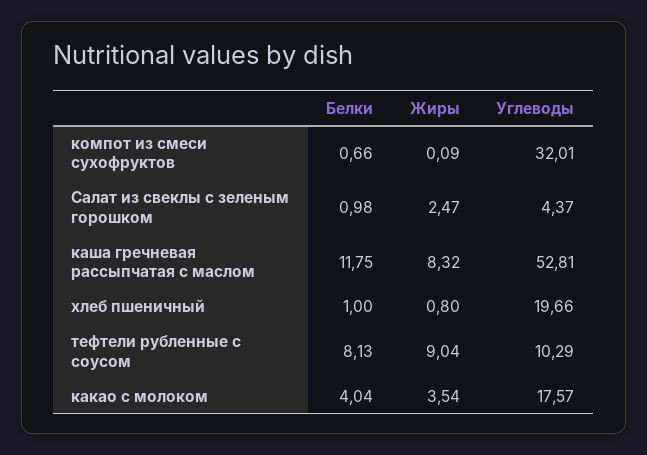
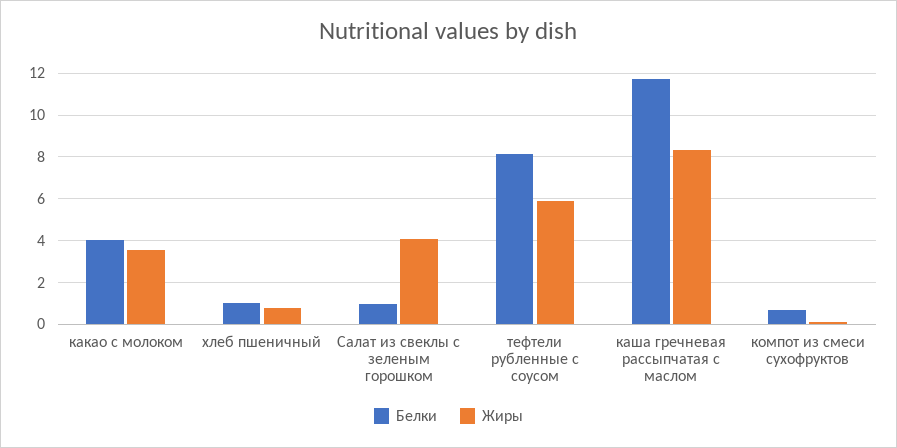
  {
    "Белки": {
      "компот из смеси сухофруктов": 0.66,
      "Салат из свеклы с зеленым горошком": 0.98,
      "каша гречневая рассыпчатая с маслом": 11.75,
      "хлеб пшеничный": 1,
      "тефтели рубленные с соусом": 8.13,
      "какао с молоком": 4.04
    },
    "Жиры": {
      "компот из смеси сухофруктов": 0.09,
-     "Салат из свеклы с зеленым горошком": 2.47,
+     "Салат из свеклы с зеленым горошком": 4,
      "каша гречневая рассыпчатая с маслом": 8.32,
      "хлеб пшеничный": 0.8,
-     "тефтели рубленные с соусом": 9.04,
+     "тефтели рубленные с соусом": 6,
      "какао с молоком": 3.54
-   },
+   }
-   "Углеводы": {
-     "компот из смеси сухофруктов": 32.01,
-     "Салат из свеклы с зеленым горошком": 4.37,
-     "каша гречневая рассыпчатая с маслом": 52.81,
-     "хлеб пшеничный": 19.66,
-     "тефтели рубленные с соусом": 10.29,
-     "какао с молоком": 17.57
-   }
  }

